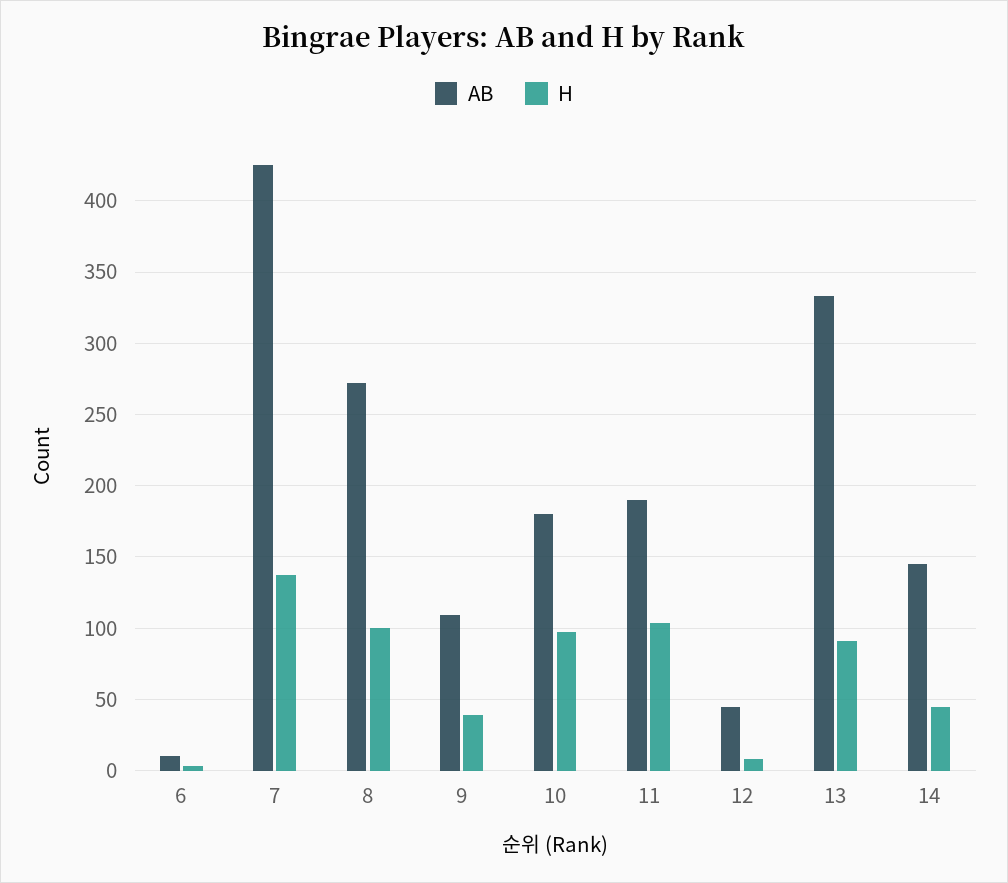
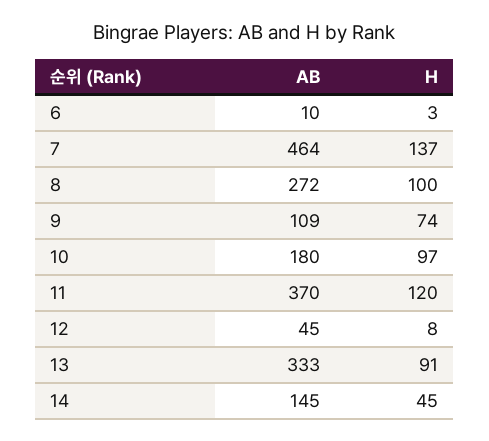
  {
    "AB": {
      "6": 10,
-     "7": 425,
+     "7": 464,
      "8": 272,
      "9": 109,
      "10": 180,
-     "11": 190,
+     "11": 370,
      "12": 45,
      "13": 333,
      "14": 145
    },
    "H": {
      "6": 3,
      "7": 137,
      "8": 100,
-     "9": 40,
+     "9": 74,
      "10": 97,
-     "11": 105,
+     "11": 120,
      "12": 8,
      "13": 91,
      "14": 45
    }
  }

